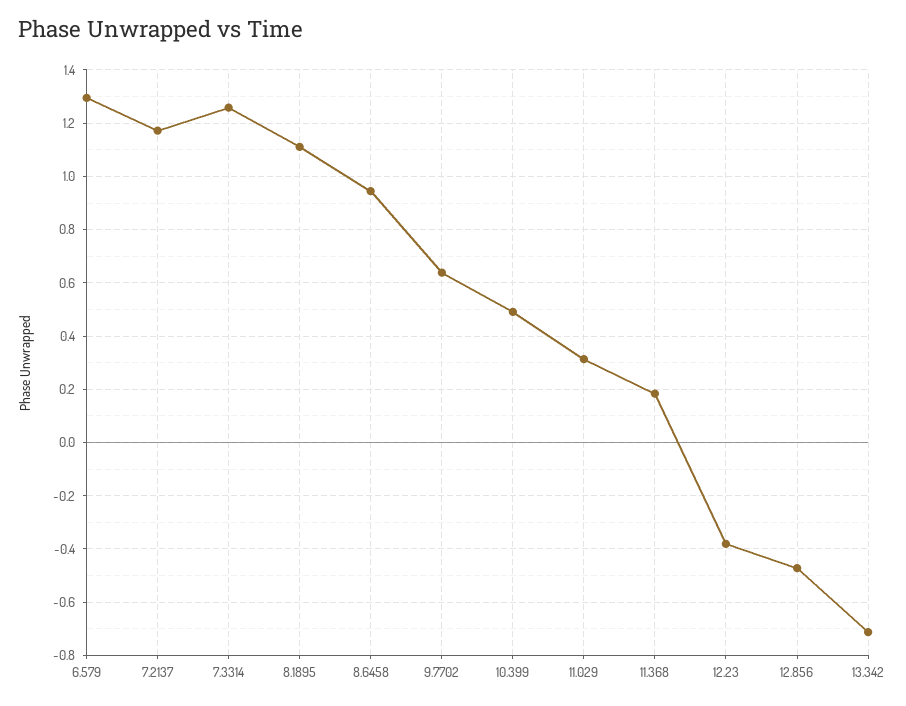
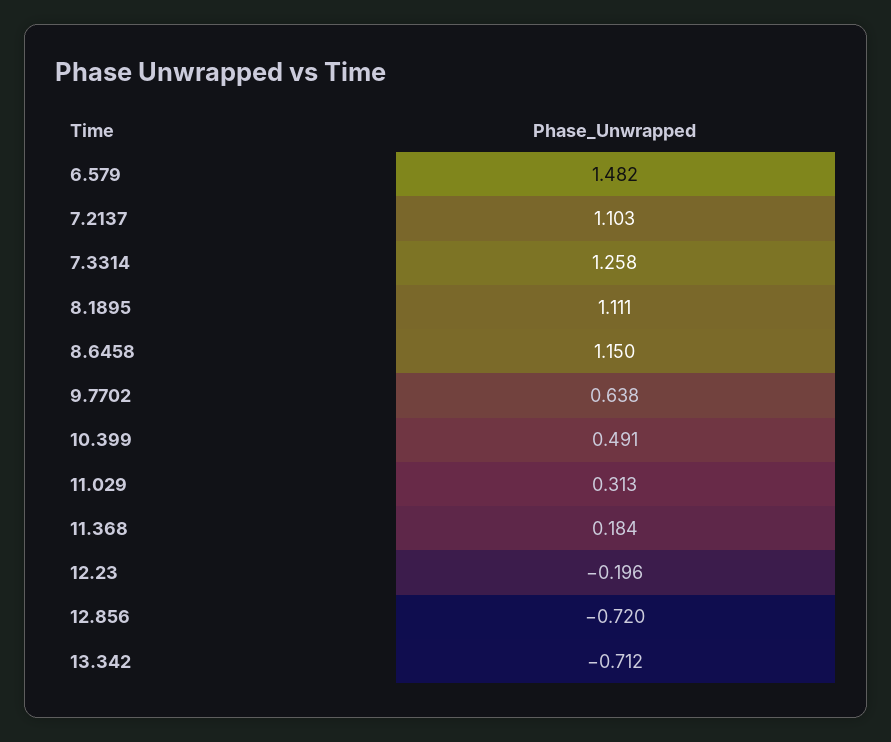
  {
-   "6.579": 1.3,
+   "6.579": 1.482,
-   "7.2137": 1.175,
+   "7.2137": 1.103,
    "7.3314": 1.258,
    "8.1895": 1.111,
-   "8.6458": 0.95,
+   "8.6458": 1.15,
    "9.7702": 0.638,
    "10.399": 0.491,
    "11.029": 0.313,
    "11.368": 0.184,
-   "12.23": -0.375,
+   "12.23": -0.196,
-   "12.856": -0.475,
+   "12.856": -0.72,
    "13.342": -0.712
  }

